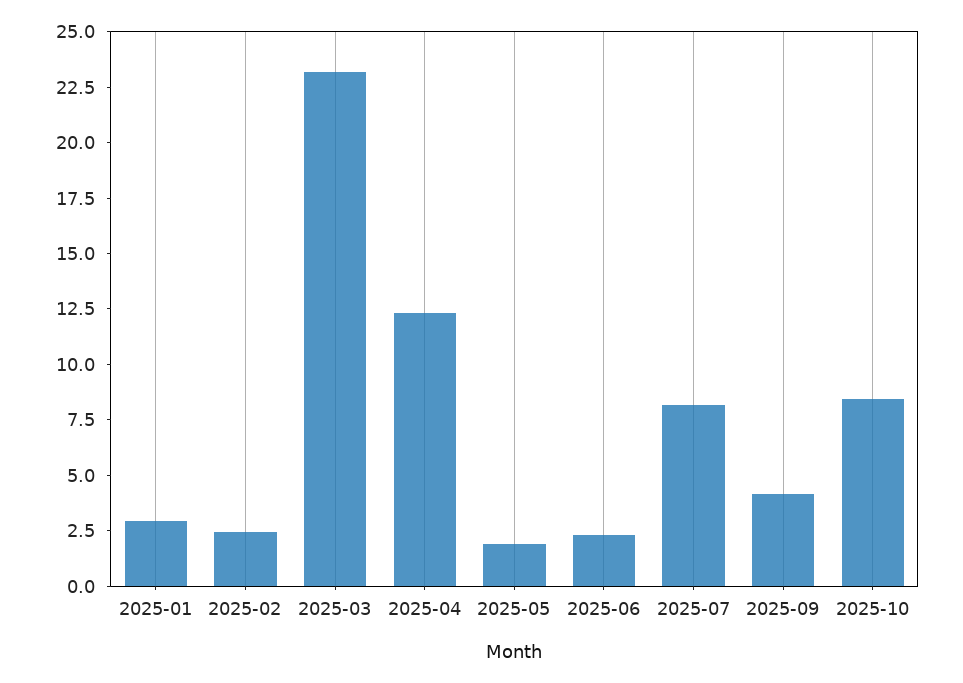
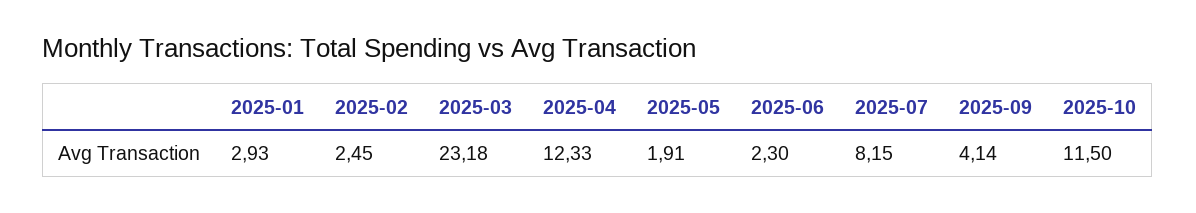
  {
    "2025-01": 2.93,
    "2025-02": 2.45,
    "2025-03": 23.18,
    "2025-04": 12.33,
    "2025-05": 1.91,
    "2025-06": 2.3,
    "2025-07": 8.15,
    "2025-09": 4.14,
-   "2025-10": 8.5
+   "2025-10": 11.5
  }

